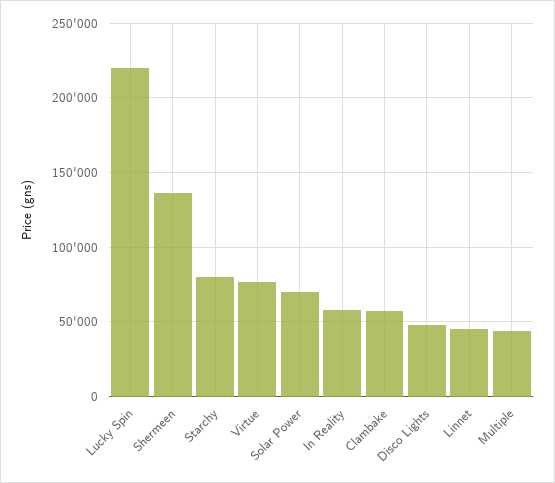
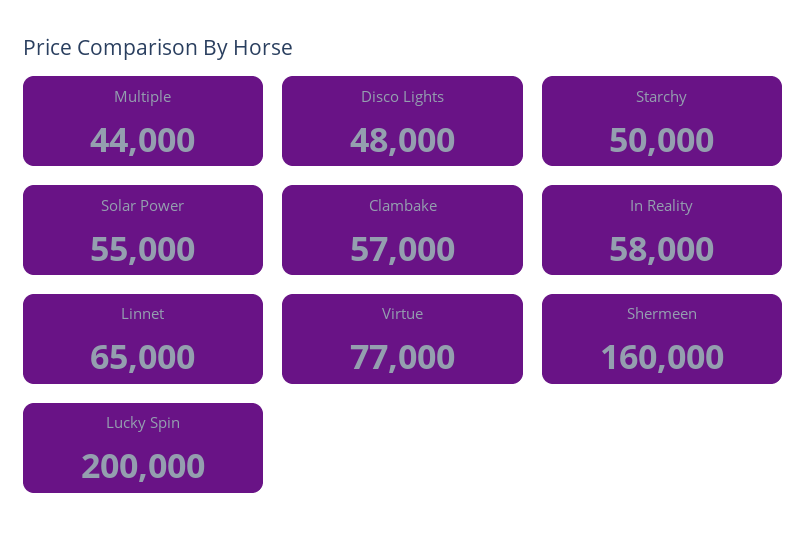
  {
-   "Lucky Spin": 220000,
+   "Lucky Spin": 200000,
-   "Shermeen": 135000,
+   "Shermeen": 160000,
-   "Starchy": 80000,
+   "Starchy": 50000,
    "Virtue": 77000,
-   "Solar Power": 70000,
+   "Solar Power": 55000,
    "In Reality": 58000,
    "Clambake": 57000,
    "Disco Lights": 48000,
-   "Linnet": 45000,
+   "Linnet": 65000,
    "Multiple": 44000
  }

